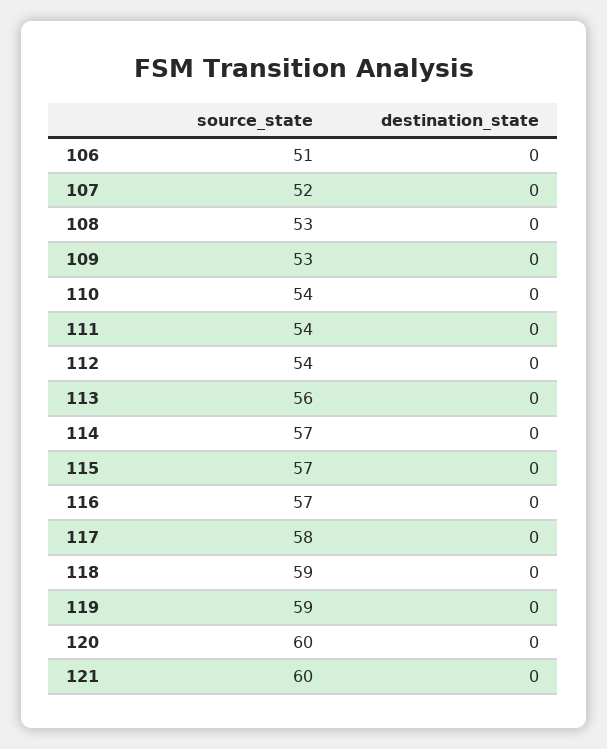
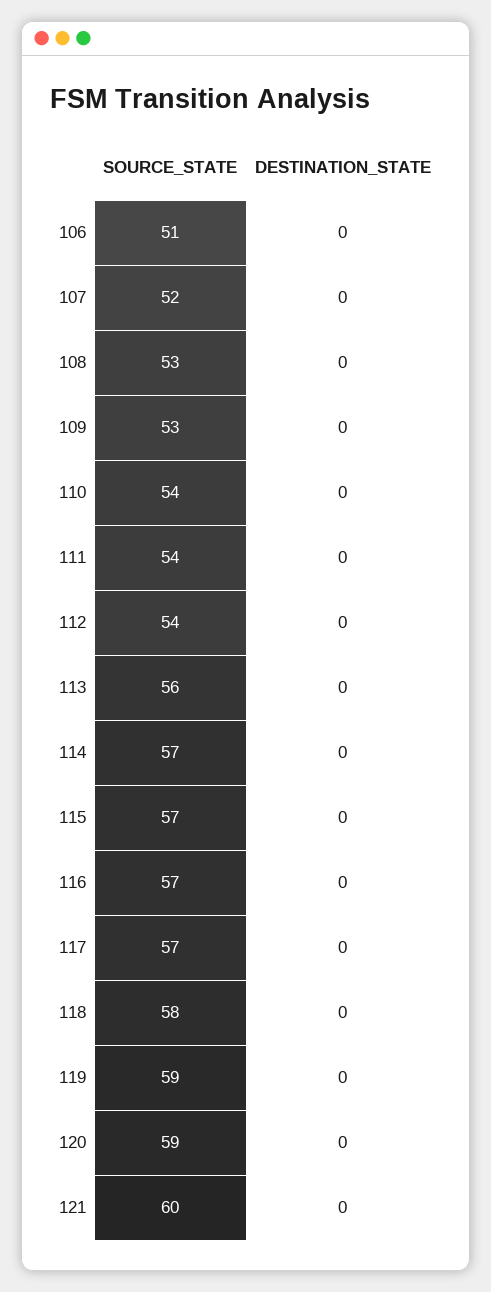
  {
    "source_state": {
      "106": 51,
      "107": 52,
      "108": 53,
      "109": 53,
      "110": 54,
      "111": 54,
      "112": 54,
      "113": 56,
      "114": 57,
      "115": 57,
      "116": 57,
-     "117": 58,
+     "117": 57,
-     "118": 59,
+     "118": 58,
      "119": 59,
-     "120": 60,
+     "120": 59,
      "121": 60
    },
    "destination_state": {
      "106": 0,
      "107": 0,
      "108": 0,
      "109": 0,
      "110": 0,
      "111": 0,
      "112": 0,
      "113": 0,
      "114": 0,
      "115": 0,
      "116": 0,
      "117": 0,
      "118": 0,
      "119": 0,
      "120": 0,
      "121": 0
    }
  }

